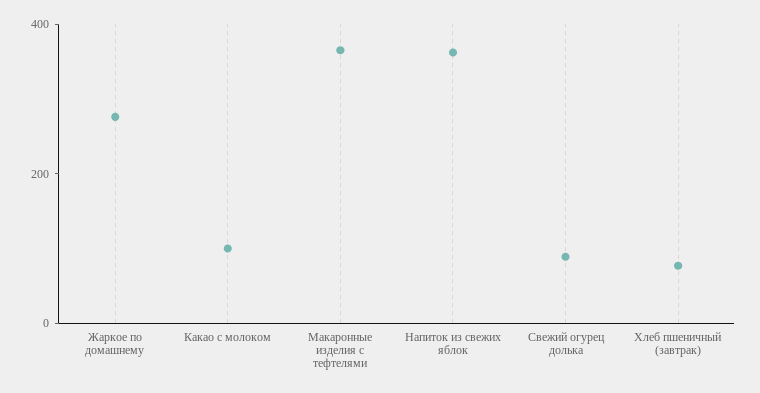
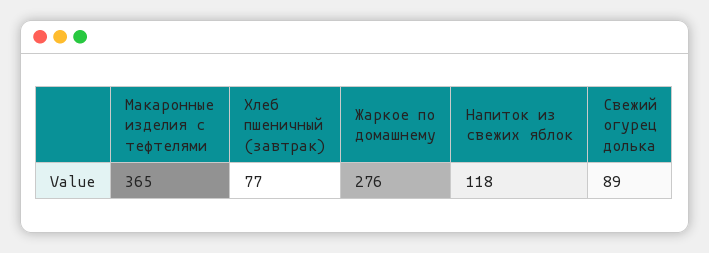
  {
    "Жаркое по домашнему": 276,
-   "Какао с молоком": 100,
    "Макаронные изделия с тефтелями": 365,
-   "Напиток из свежих яблок": 350,
+   "Напиток из свежих яблок": 118,
    "Свежий огурец долька": 89,
    "Хлеб пшеничный (завтрак)": 77
  }

